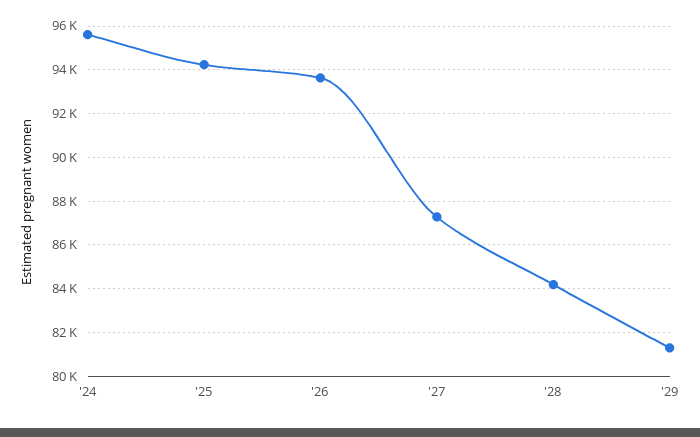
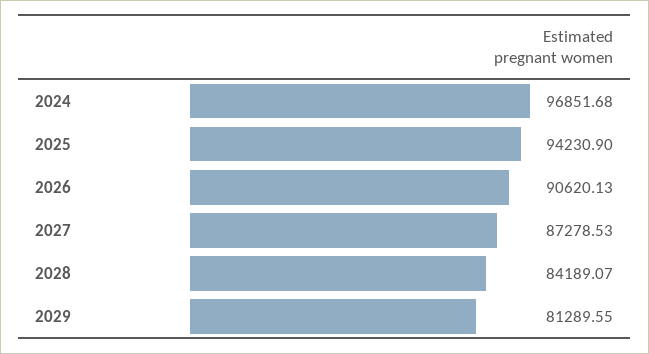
  {
-   "'24": 95500,
+   "'24": 96851.68,
    "'25": 94230.9,
-   "'26": 93500,
+   "'26": 90620.13,
    "'27": 87278.53,
    "'28": 84189.07,
    "'29": 81289.55
  }

